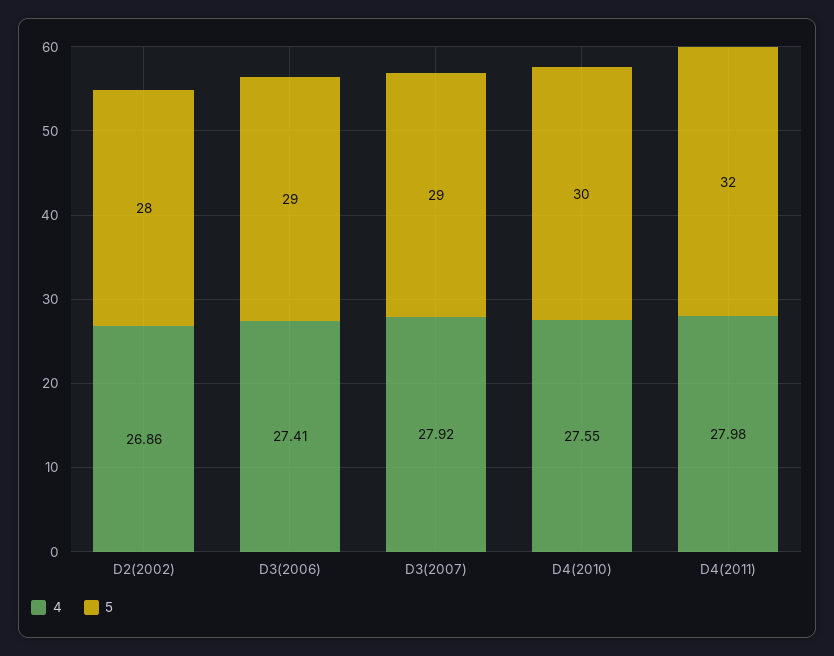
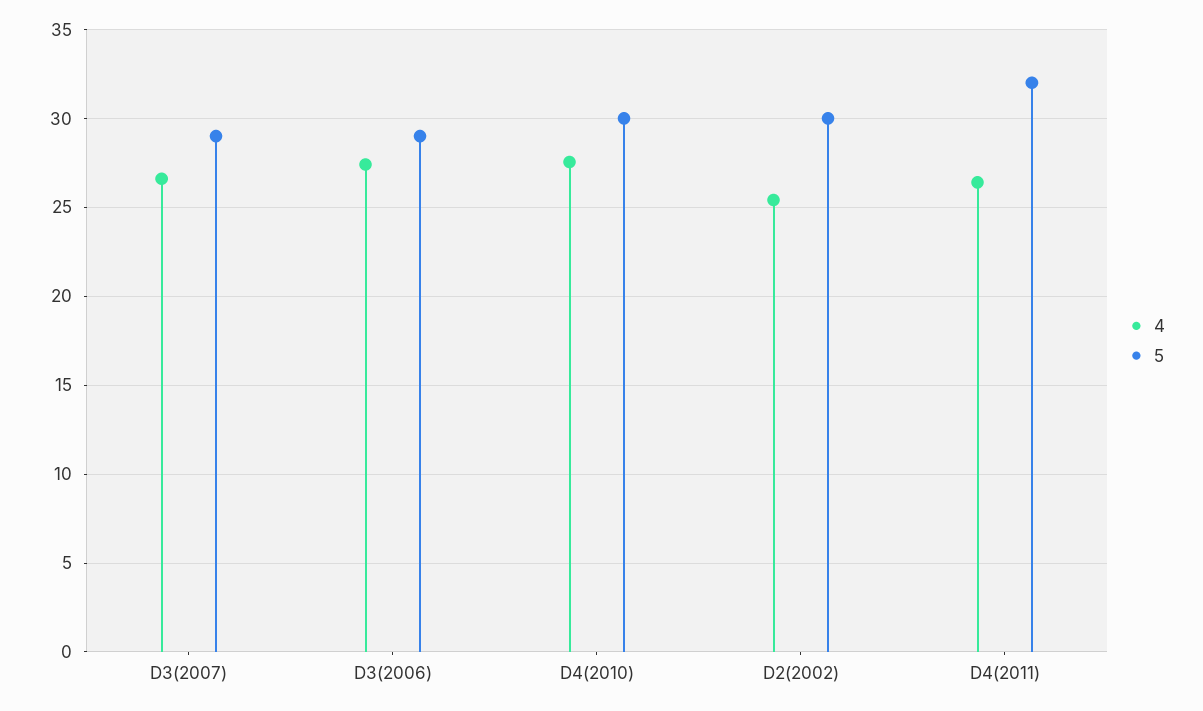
  {
    "4": {
-     "D2(2002)": 26.86,
+     "D2(2002)": 25.5,
      "D3(2006)": 27.41,
-     "D3(2007)": 27.92,
+     "D3(2007)": 26.5,
      "D4(2010)": 27.55,
-     "D4(2011)": 27.98
+     "D4(2011)": 26.5
    },
    "5": {
-     "D2(2002)": 28,
+     "D2(2002)": 30,
      "D3(2006)": 29,
      "D3(2007)": 29,
      "D4(2010)": 30,
      "D4(2011)": 32
    }
  }

